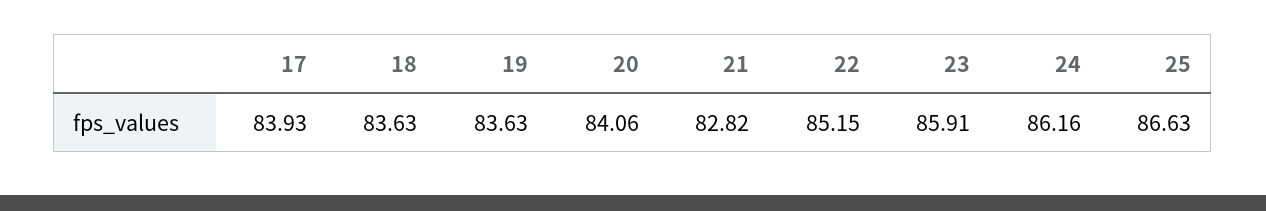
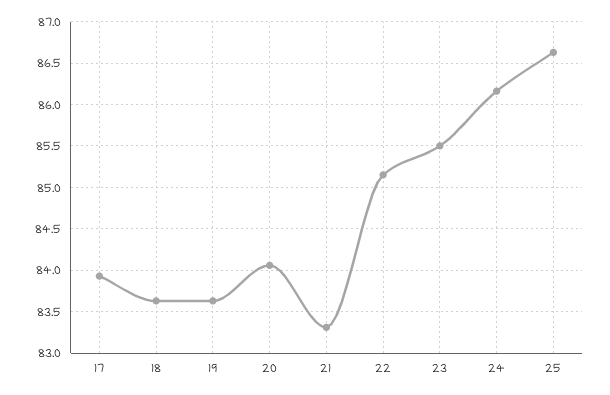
  {
    "17": 83.93,
    "18": 83.63,
    "19": 83.63,
    "20": 84.06,
-   "21": 82.82,
+   "21": 83.3,
    "22": 85.15,
-   "23": 85.91,
+   "23": 85.5,
    "24": 86.16,
    "25": 86.63
  }

